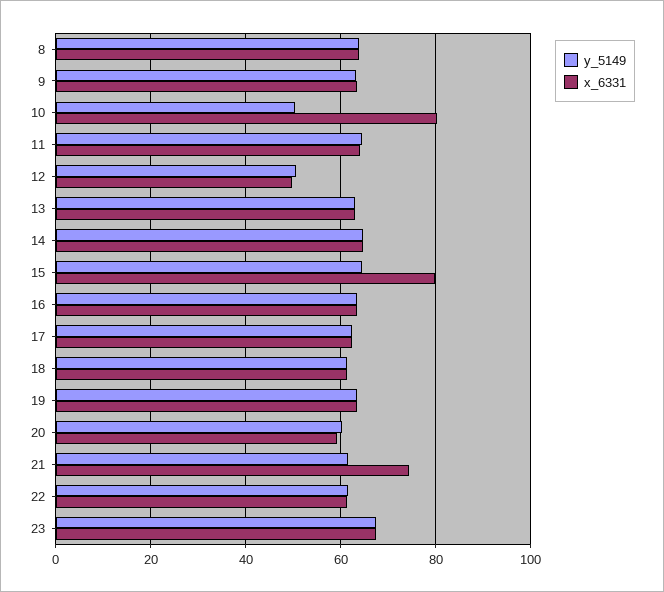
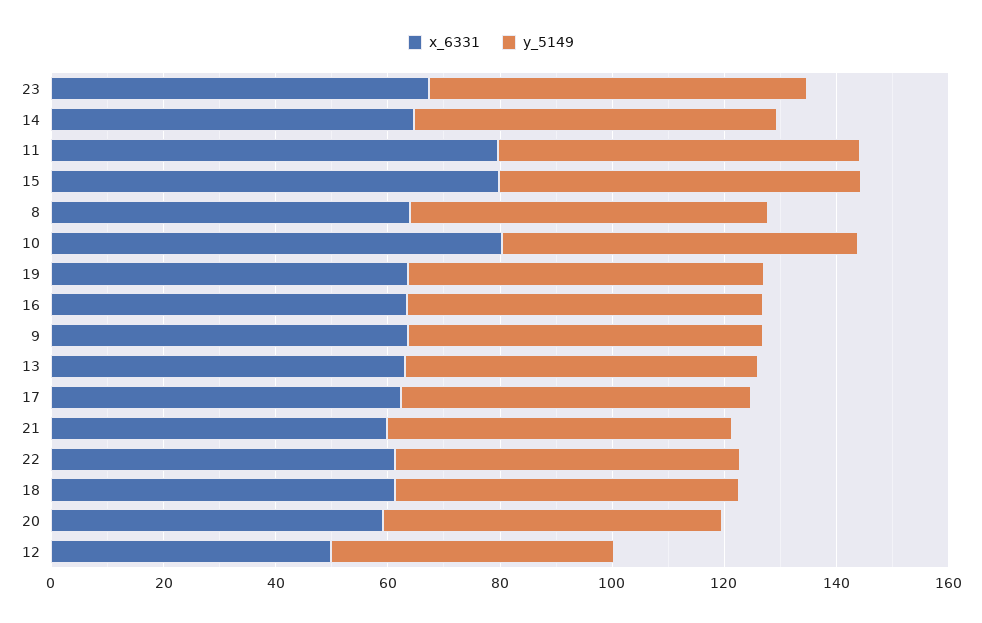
  {
    "y_5149": {
      "8": 64,
      "9": 64,
-     "10": 50,
+     "10": 65,
      "11": 64,
      "12": 50,
      "13": 64,
      "14": 64,
      "15": 64,
      "16": 64,
      "17": 62,
      "18": 62,
      "19": 64,
      "20": 60,
      "21": 62,
      "22": 62,
      "23": 68
    },
    "x_6331": {
      "8": 64,
      "9": 64,
      "10": 80,
-     "11": 64,
+     "11": 80,
      "12": 50,
      "13": 64,
      "14": 64,
      "15": 80,
      "16": 64,
      "17": 62,
      "18": 62,
      "19": 64,
      "20": 60,
-     "21": 74,
+     "21": 60,
      "22": 62,
      "23": 68
    }
  }

